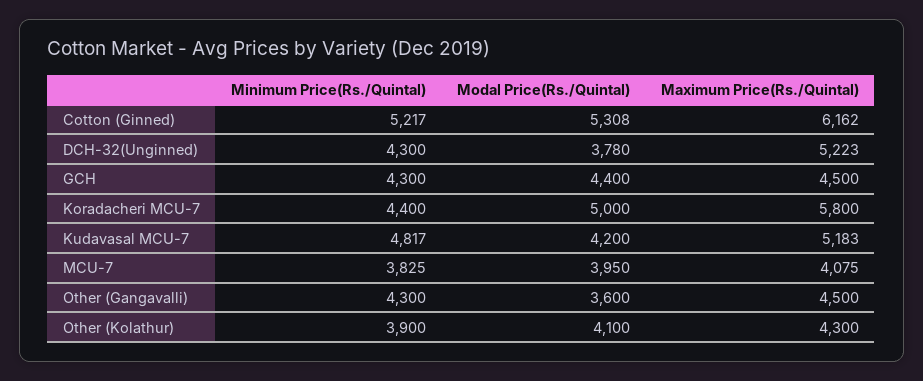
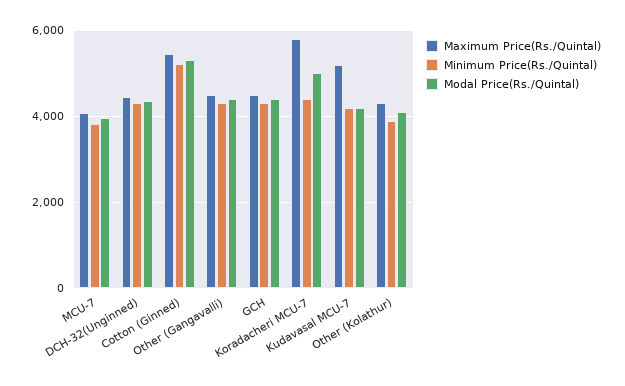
  {
    "Minimum Price(Rs./Quintal)": {
      "Cotton (Ginned)": 5217,
      "DCH-32(Unginned)": 4300,
      "GCH": 4300,
      "Koradacheri MCU-7": 4400,
-     "Kudavasal MCU-7": 4817,
+     "Kudavasal MCU-7": 4200,
      "MCU-7": 3825,
      "Other (Gangavalli)": 4300,
      "Other (Kolathur)": 3900
    },
    "Modal Price(Rs./Quintal)": {
      "Cotton (Ginned)": 5308,
-     "DCH-32(Unginned)": 3780,
+     "DCH-32(Unginned)": 4400,
      "GCH": 4400,
      "Koradacheri MCU-7": 5000,
      "Kudavasal MCU-7": 4200,
      "MCU-7": 3950,
-     "Other (Gangavalli)": 3600,
+     "Other (Gangavalli)": 4400,
      "Other (Kolathur)": 4100
    },
    "Maximum Price(Rs./Quintal)": {
-     "Cotton (Ginned)": 6162,
+     "Cotton (Ginned)": 5400,
-     "DCH-32(Unginned)": 5223,
+     "DCH-32(Unginned)": 4400,
      "GCH": 4500,
      "Koradacheri MCU-7": 5800,
      "Kudavasal MCU-7": 5183,
      "MCU-7": 4075,
      "Other (Gangavalli)": 4500,
      "Other (Kolathur)": 4300
    }
  }

